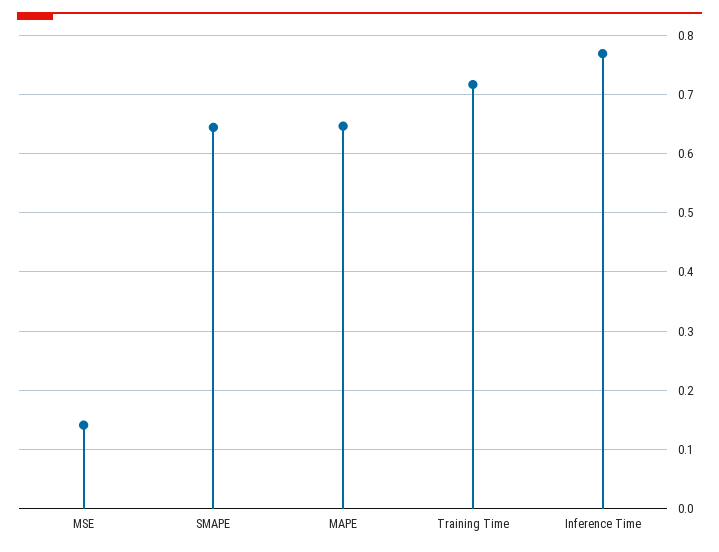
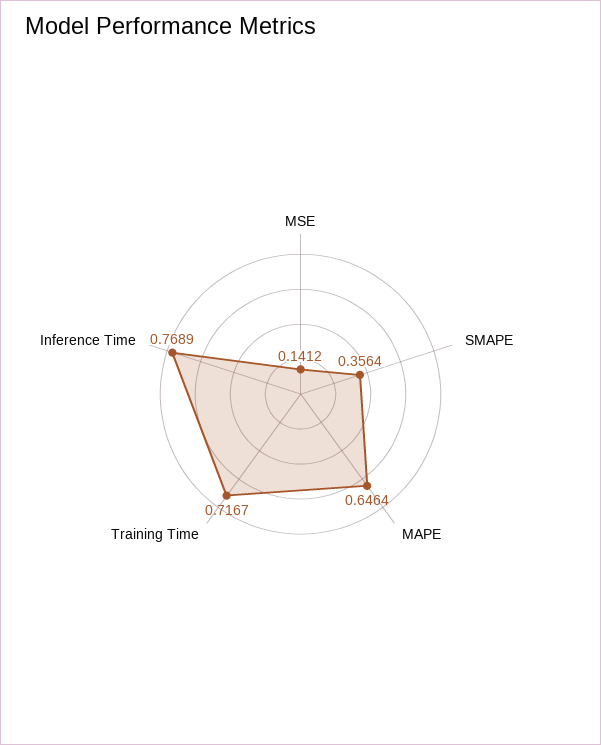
  {
    "MSE": 0.1412,
-   "SMAPE": 0.64,
+   "SMAPE": 0.3564,
    "MAPE": 0.6464,
    "Training Time": 0.7167,
    "Inference Time": 0.7689
  }

